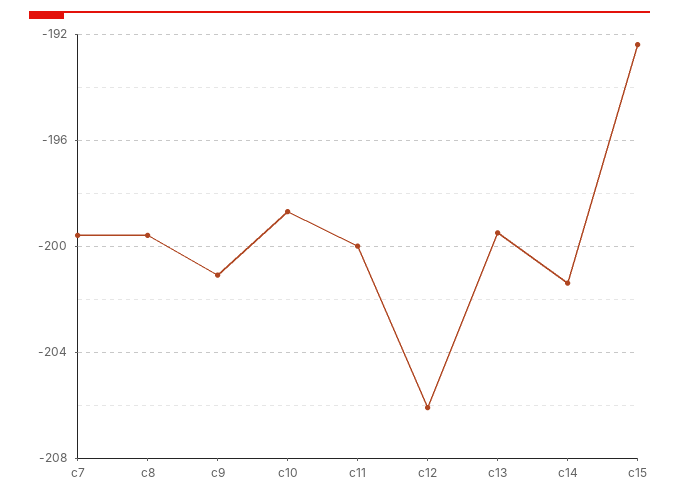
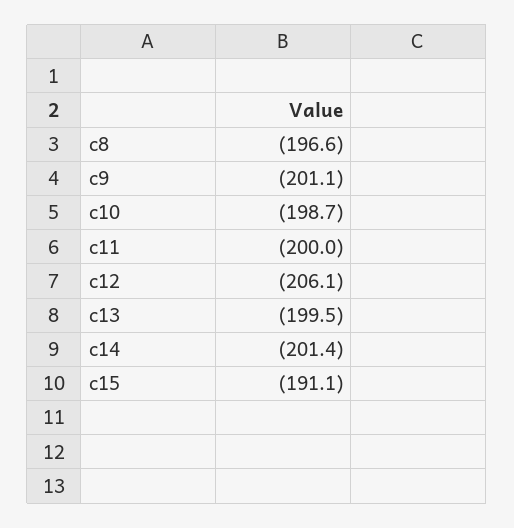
  {
-   "c7": -199.5,
-   "c8": -199.5,
+   "c8": -196.6,
    "c9": -201.1,
    "c10": -198.7,
    "c11": -200,
    "c12": -206.1,
    "c13": -199.5,
    "c14": -201.4,
-   "c15": -192.5
+   "c15": -191.1
  }

